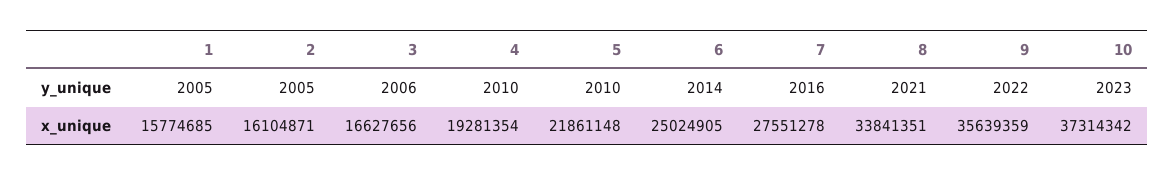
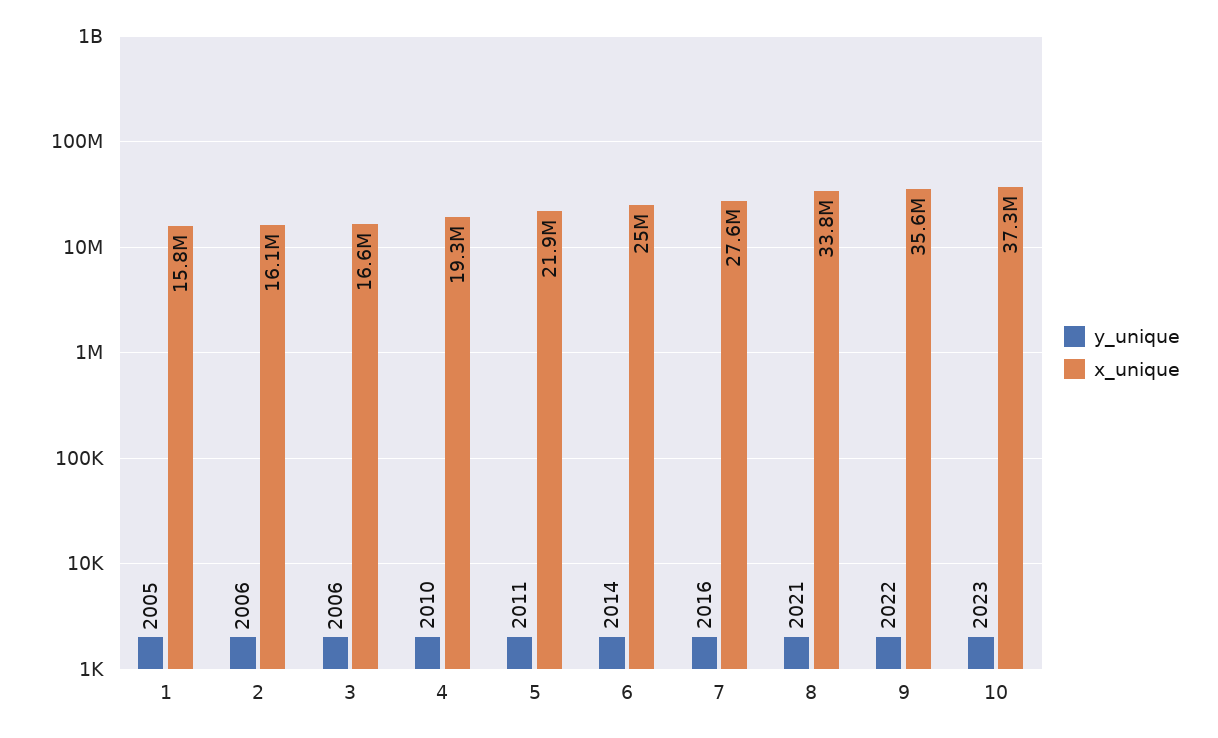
  {
    "y_unique": {
      "1": 2005,
-     "2": 2005,
+     "2": 2006,
      "3": 2006,
      "4": 2010,
-     "5": 2010,
+     "5": 2011,
      "6": 2014,
      "7": 2016,
      "8": 2021,
      "9": 2022,
      "10": 2023
    },
    "x_unique": {
      "1": 15774685,
      "2": 16104871,
      "3": 16627656,
      "4": 19281354,
      "5": 21861148,
      "6": 25024905,
      "7": 27551278,
      "8": 33841351,
      "9": 35639359,
      "10": 37314342
    }
  }

